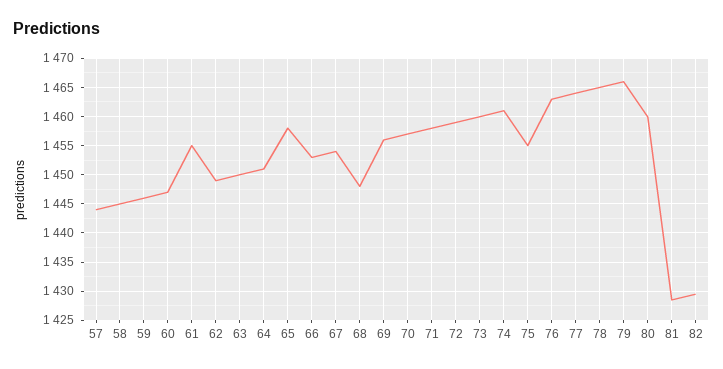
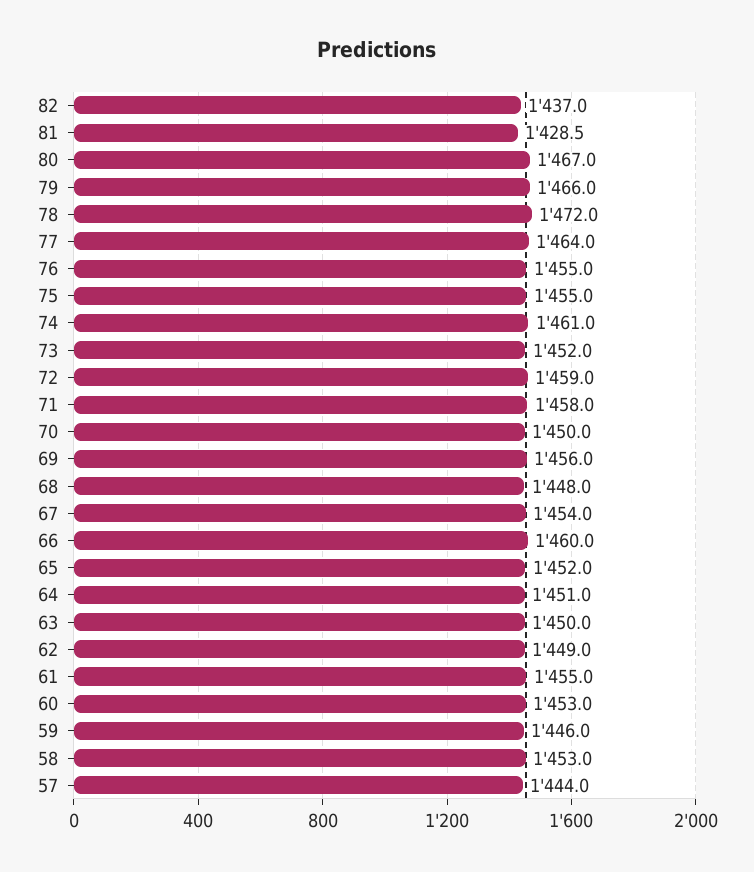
  {
    "57": 1444,
-   "58": 1445,
+   "58": 1453,
    "59": 1446,
-   "60": 1447.5,
+   "60": 1453,
    "61": 1455,
    "62": 1449,
    "63": 1450,
    "64": 1451,
-   "65": 1457.5,
+   "65": 1452,
-   "66": 1452.5,
+   "66": 1460,
    "67": 1454,
    "68": 1448,
    "69": 1456,
-   "70": 1457.5,
+   "70": 1450,
    "71": 1458,
    "72": 1459,
-   "73": 1460,
+   "73": 1452,
    "74": 1461,
    "75": 1455,
-   "76": 1462.5,
+   "76": 1455,
    "77": 1464,
-   "78": 1465,
+   "78": 1472,
    "79": 1466,
-   "80": 1460,
+   "80": 1467,
    "81": 1428.5,
-   "82": 1430
+   "82": 1437
  }

